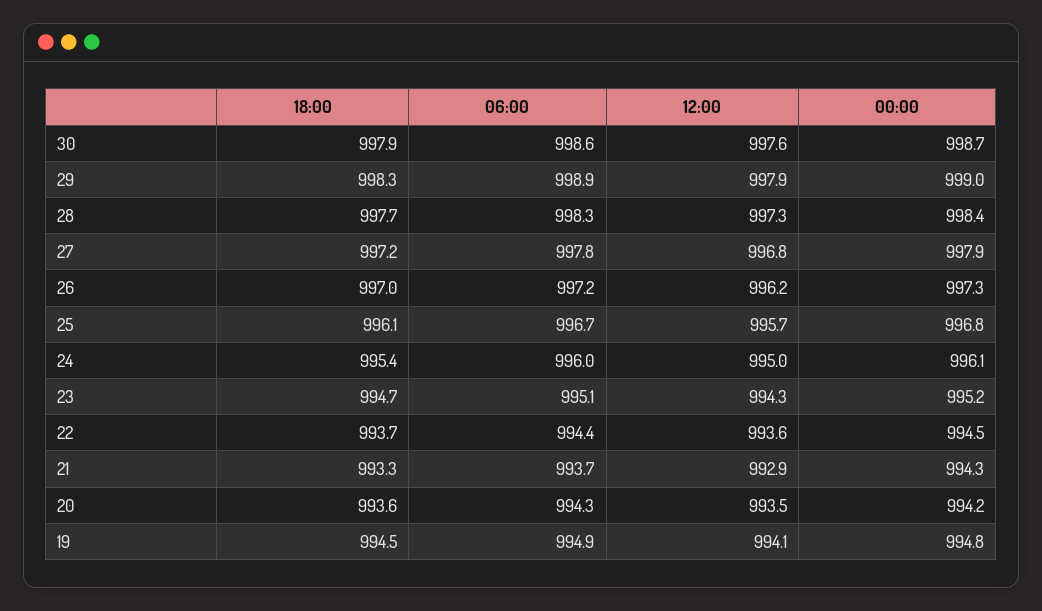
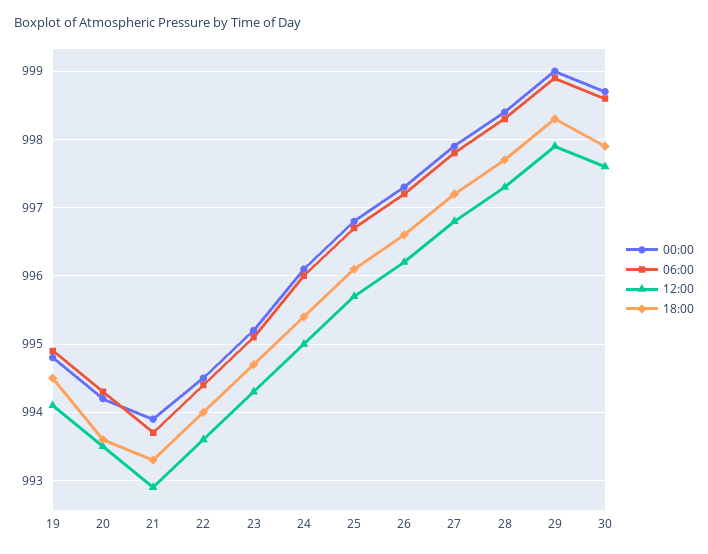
  {
    "18:00": {
      "30": 997.9,
      "29": 998.3,
      "28": 997.7,
      "27": 997.2,
-     "26": 997,
+     "26": 996.6,
      "25": 996.1,
      "24": 995.4,
      "23": 994.7,
-     "22": 993.7,
+     "22": 994,
      "21": 993.3,
      "20": 993.6,
      "19": 994.5
    },
    "06:00": {
      "30": 998.6,
      "29": 998.9,
      "28": 998.3,
      "27": 997.8,
      "26": 997.2,
      "25": 996.7,
      "24": 996,
      "23": 995.1,
      "22": 994.4,
      "21": 993.7,
      "20": 994.3,
      "19": 994.9
    },
    "12:00": {
      "30": 997.6,
      "29": 997.9,
      "28": 997.3,
      "27": 996.8,
      "26": 996.2,
      "25": 995.7,
      "24": 995,
      "23": 994.3,
      "22": 993.6,
      "21": 992.9,
      "20": 993.5,
      "19": 994.1
    },
    "00:00": {
      "30": 998.7,
      "29": 999,
      "28": 998.4,
      "27": 997.9,
      "26": 997.3,
      "25": 996.8,
      "24": 996.1,
      "23": 995.2,
      "22": 994.5,
-     "21": 994.3,
+     "21": 993.9,
      "20": 994.2,
      "19": 994.8
    }
  }

